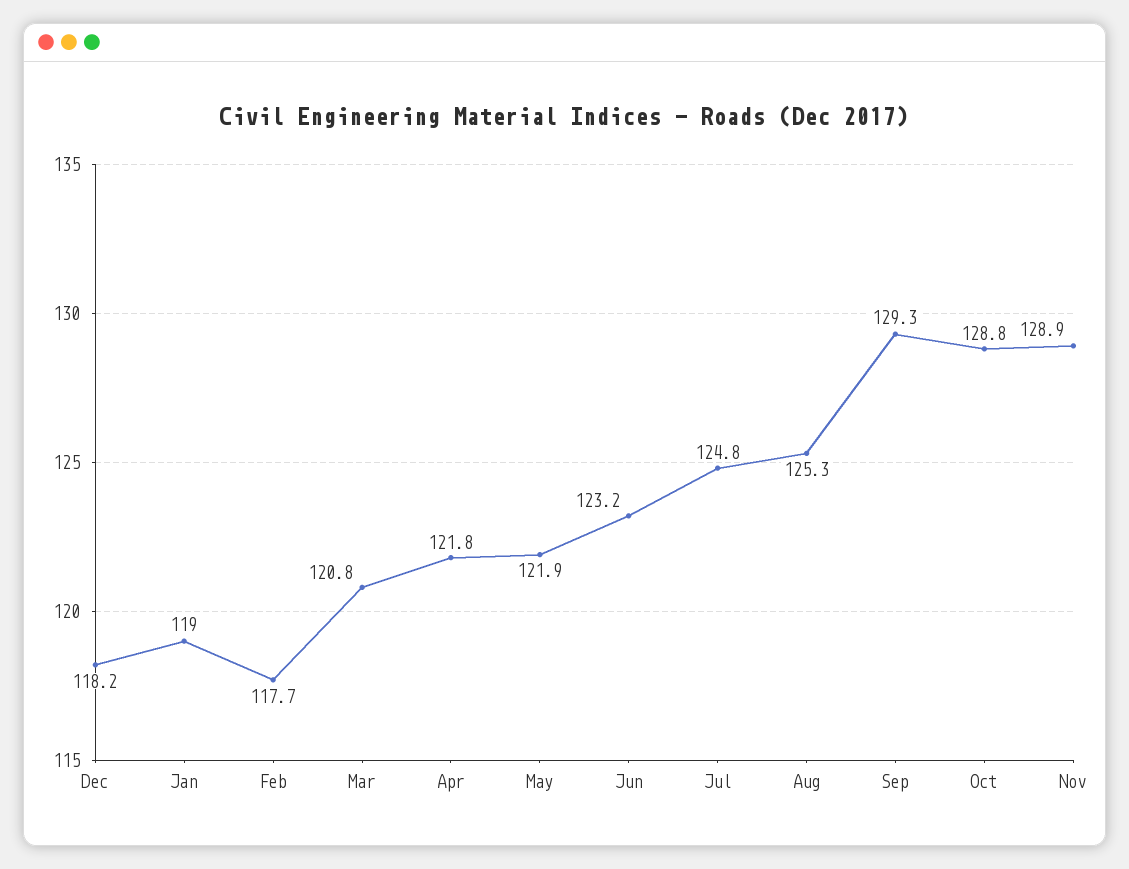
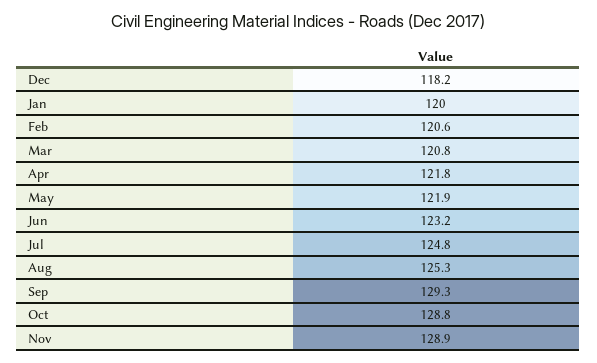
  {
    "Dec": 118.2,
-   "Jan": 119,
+   "Jan": 120,
-   "Feb": 117.7,
+   "Feb": 120.6,
    "Mar": 120.8,
    "Apr": 121.8,
    "May": 121.9,
    "Jun": 123.2,
    "Jul": 124.8,
    "Aug": 125.3,
    "Sep": 129.3,
    "Oct": 128.8,
    "Nov": 128.9
  }

